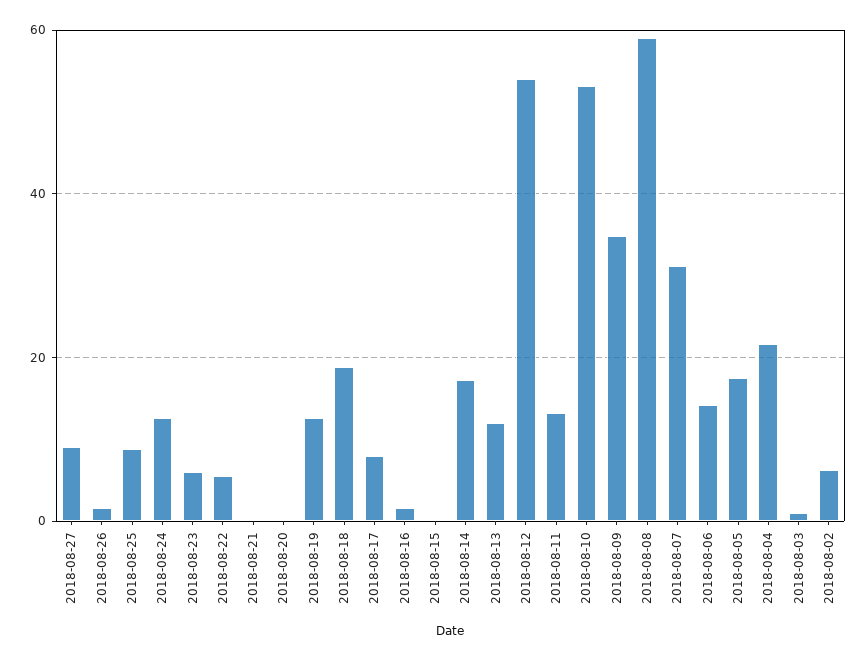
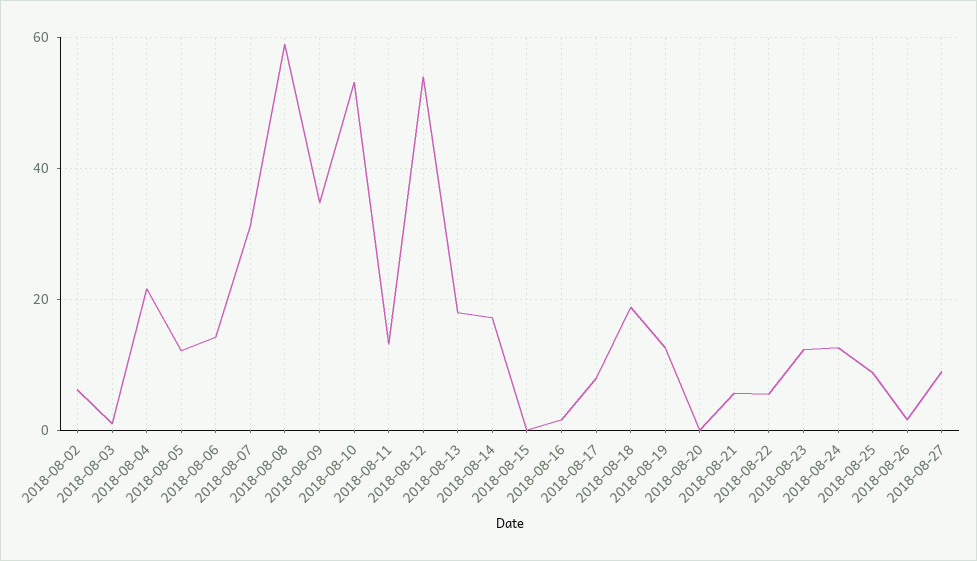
  {
    "2018-08-27": 10,
    "2018-08-26": 2,
    "2018-08-25": 8,
    "2018-08-24": 12,
-   "2018-08-23": 6,
+   "2018-08-23": 12,
    "2018-08-22": 6,
-   "2018-08-21": 0,
+   "2018-08-21": 6,
    "2018-08-20": 0,
    "2018-08-19": 12,
    "2018-08-18": 18,
    "2018-08-17": 8,
    "2018-08-16": 2,
    "2018-08-15": 0,
    "2018-08-14": 18,
-   "2018-08-13": 12,
+   "2018-08-13": 18,
    "2018-08-12": 54,
    "2018-08-11": 14,
    "2018-08-10": 54,
    "2018-08-09": 34,
    "2018-08-08": 60,
    "2018-08-07": 32,
    "2018-08-06": 14,
-   "2018-08-05": 18,
+   "2018-08-05": 12,
    "2018-08-04": 22,
    "2018-08-03": 2,
    "2018-08-02": 6
  }

